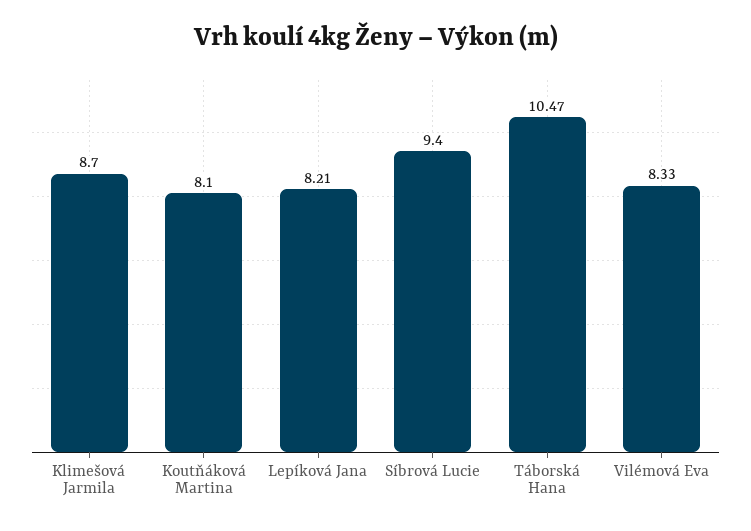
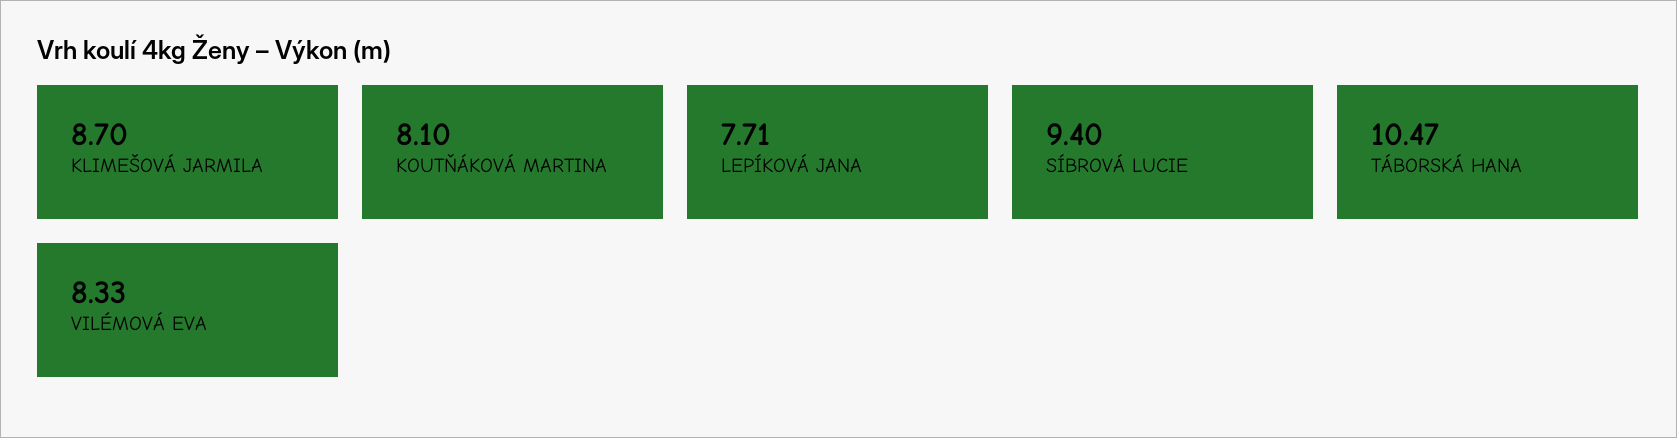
  {
    "Klimešová Jarmila": 8.7,
    "Koutňáková Martina": 8.1,
-   "Lepíková Jana": 8.21,
+   "Lepíková Jana": 7.71,
    "Síbrová Lucie": 9.4,
    "Táborská Hana": 10.47,
    "Vilémová Eva": 8.33
  }

